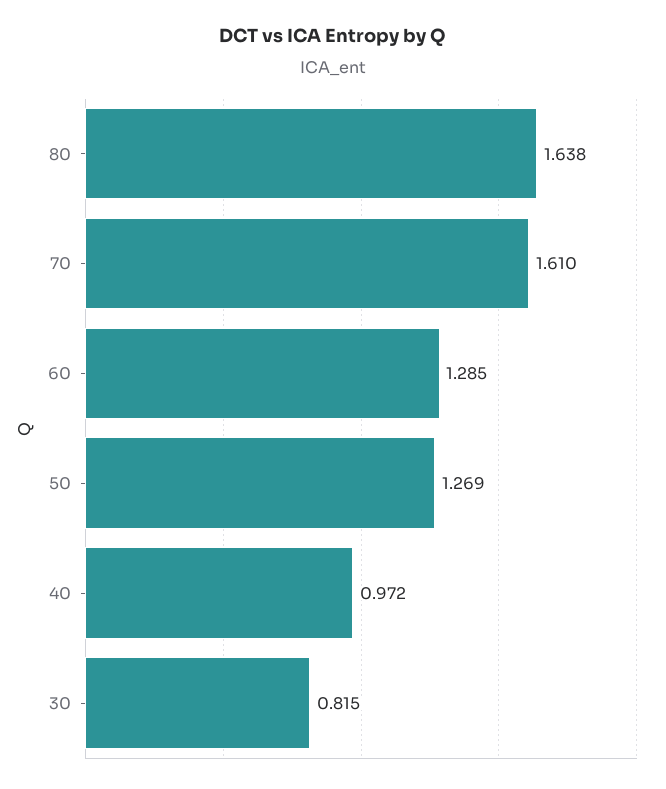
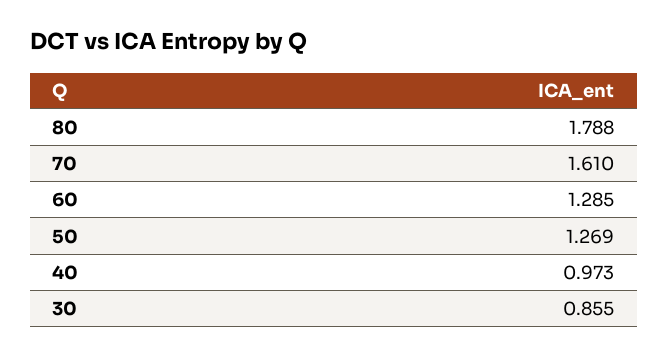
  {
-   "80": 1.638,
+   "80": 1.788,
    "70": 1.61,
    "60": 1.285,
    "50": 1.269,
-   "40": 0.972,
+   "40": 0.973,
-   "30": 0.815
+   "30": 0.855
  }

